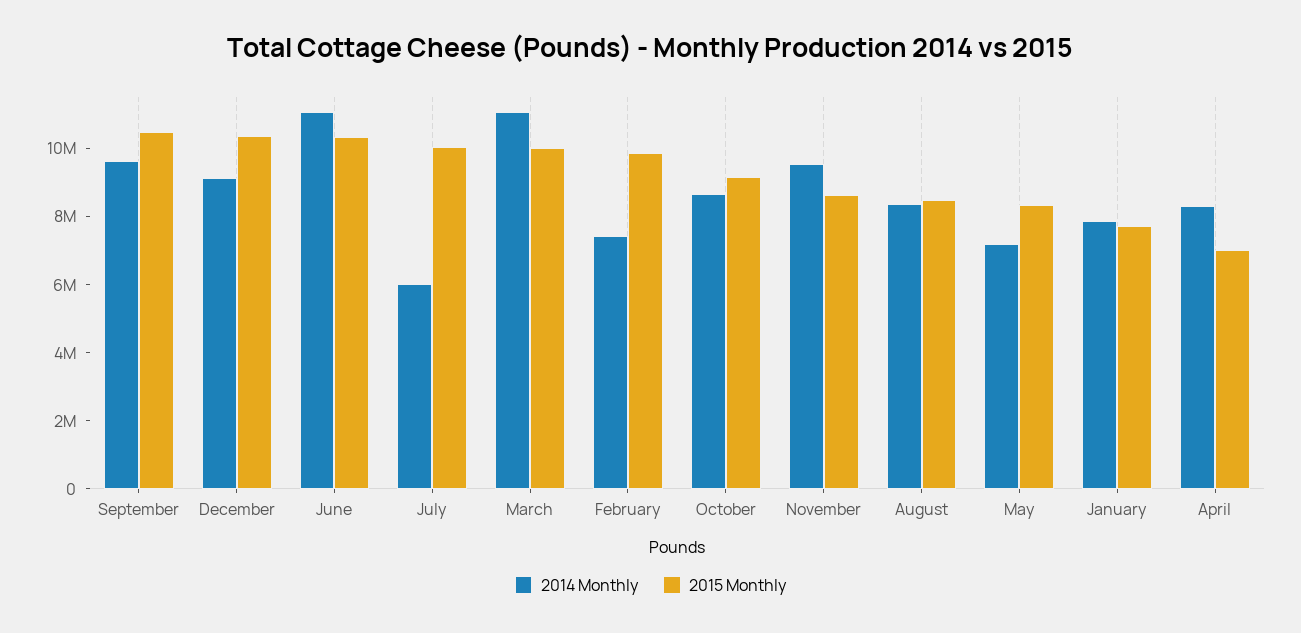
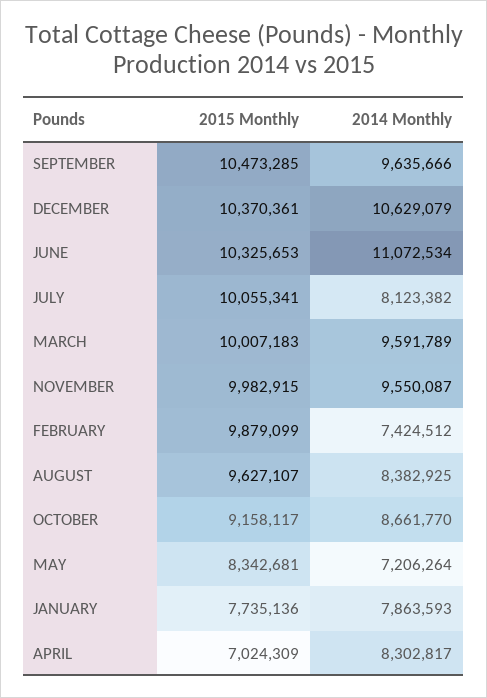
  {
    "2014 Monthly": {
      "September": 9635666,
-     "December": 9000000,
+     "December": 10629079,
      "June": 11072534,
-     "July": 6000000,
+     "July": 8123382,
-     "March": 11000000,
+     "March": 9591789,
      "February": 7424512,
      "October": 8661770,
      "November": 9550087,
      "August": 8382925,
      "May": 7206264,
      "January": 7863593,
      "April": 8302817
    },
    "2015 Monthly": {
      "September": 10473285,
      "December": 10370361,
      "June": 10325653,
      "July": 10055341,
      "March": 10007183,
      "February": 9879099,
      "October": 9158117,
-     "November": 8500000,
+     "November": 9982915,
-     "August": 8500000,
+     "August": 9627107,
      "May": 8342681,
      "January": 7735136,
      "April": 7024309
    }
  }

